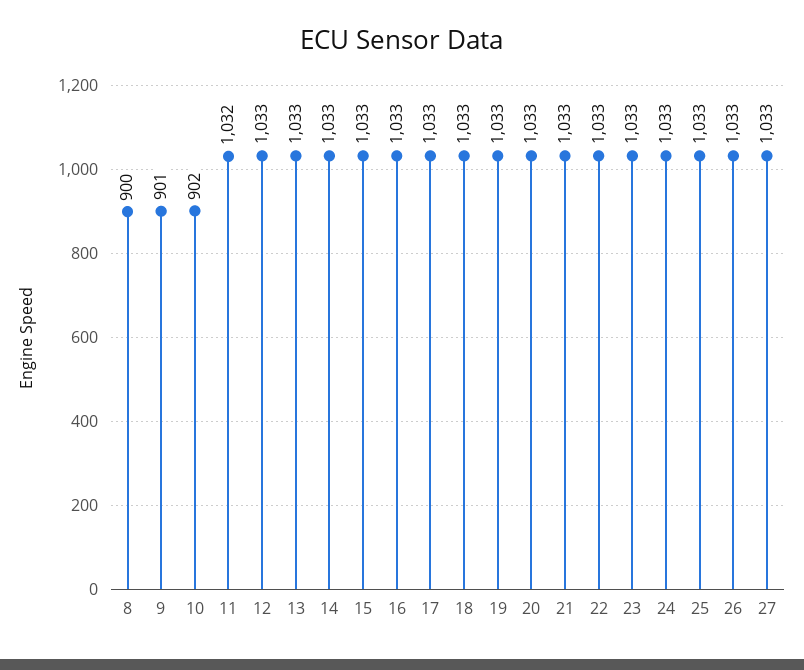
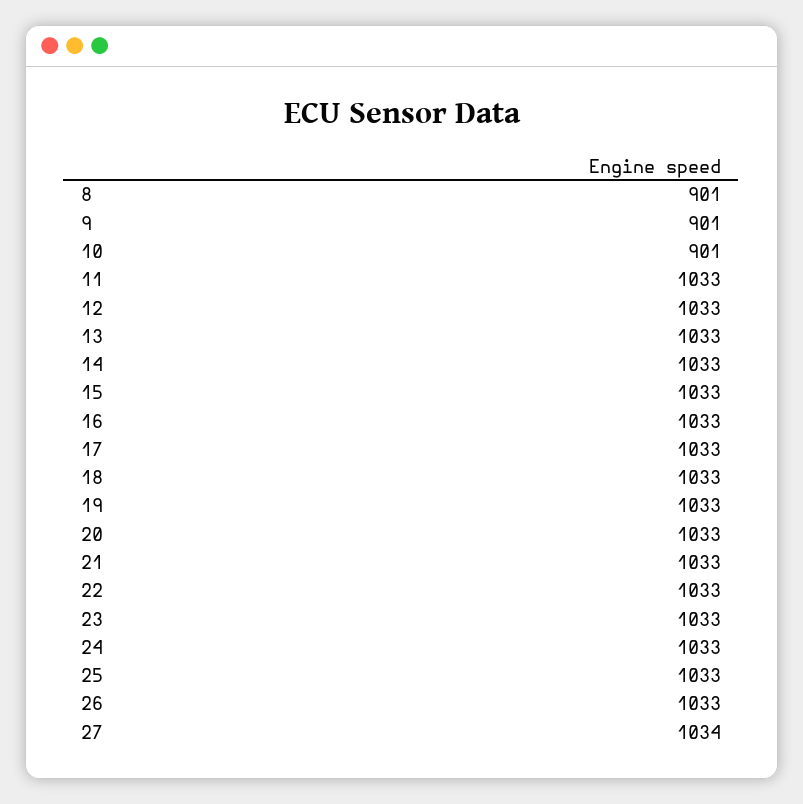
  {
-   "8": 900,
+   "8": 901,
    "9": 901,
-   "10": 902,
+   "10": 901,
-   "11": 1032,
+   "11": 1033,
    "12": 1033,
    "13": 1033,
    "14": 1033,
    "15": 1033,
    "16": 1033,
    "17": 1033,
    "18": 1033,
    "19": 1033,
    "20": 1033,
    "21": 1033,
    "22": 1033,
    "23": 1033,
    "24": 1033,
    "25": 1033,
    "26": 1033,
-   "27": 1033
+   "27": 1034
  }

